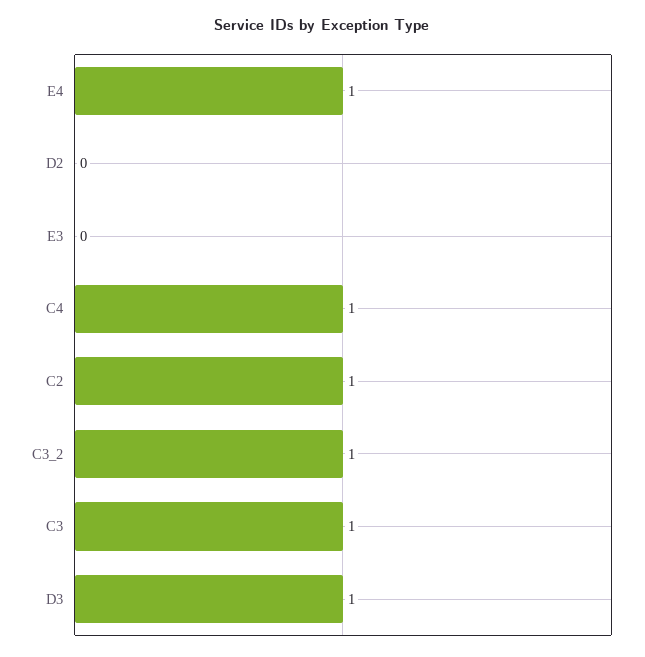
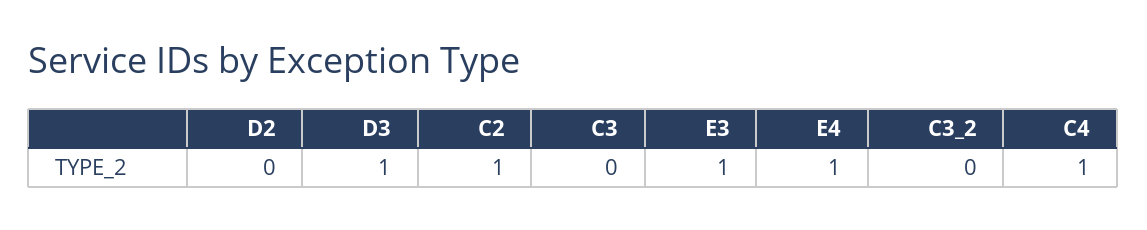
  {
    "E4": 1,
    "D2": 0,
-   "E3": 0,
+   "E3": 1,
    "C4": 1,
    "C2": 1,
-   "C3_2": 1,
+   "C3_2": 0,
-   "C3": 1,
+   "C3": 0,
    "D3": 1
  }

